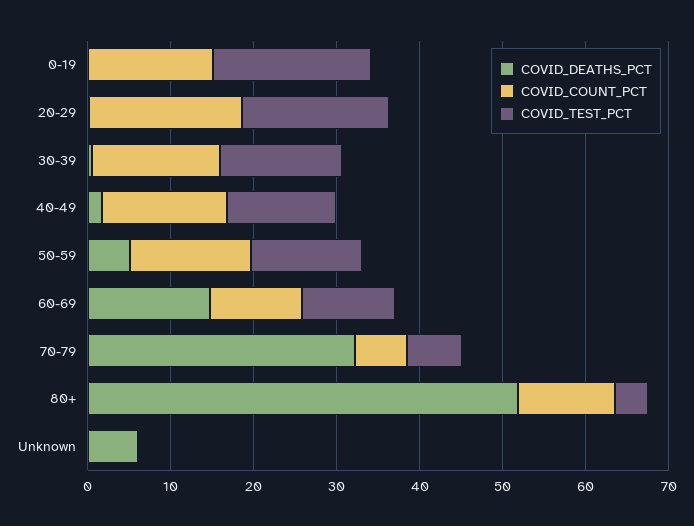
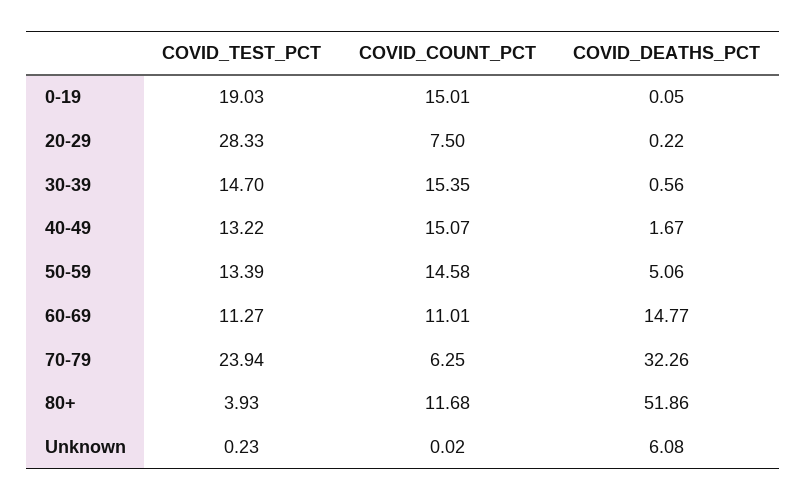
  {
    "COVID_DEATHS_PCT": {
      "0-19": 0.05,
      "20-29": 0.22,
      "30-39": 0.56,
      "40-49": 1.67,
      "50-59": 5.06,
      "60-69": 14.77,
      "70-79": 32.26,
      "80+": 51.86,
      "Unknown": 6.08
    },
    "COVID_COUNT_PCT": {
      "0-19": 15.01,
-     "20-29": 18,
+     "20-29": 7.5,
      "30-39": 15.35,
      "40-49": 15.07,
      "50-59": 14.58,
      "60-69": 11.01,
      "70-79": 6.25,
      "80+": 11.68,
      "Unknown": 0.02
    },
    "COVID_TEST_PCT": {
      "0-19": 19.03,
-     "20-29": 18,
+     "20-29": 28.33,
      "30-39": 14.7,
      "40-49": 13.22,
      "50-59": 13.39,
      "60-69": 11.27,
-     "70-79": 6,
+     "70-79": 23.94,
      "80+": 3.93,
      "Unknown": 0.23
    }
  }

